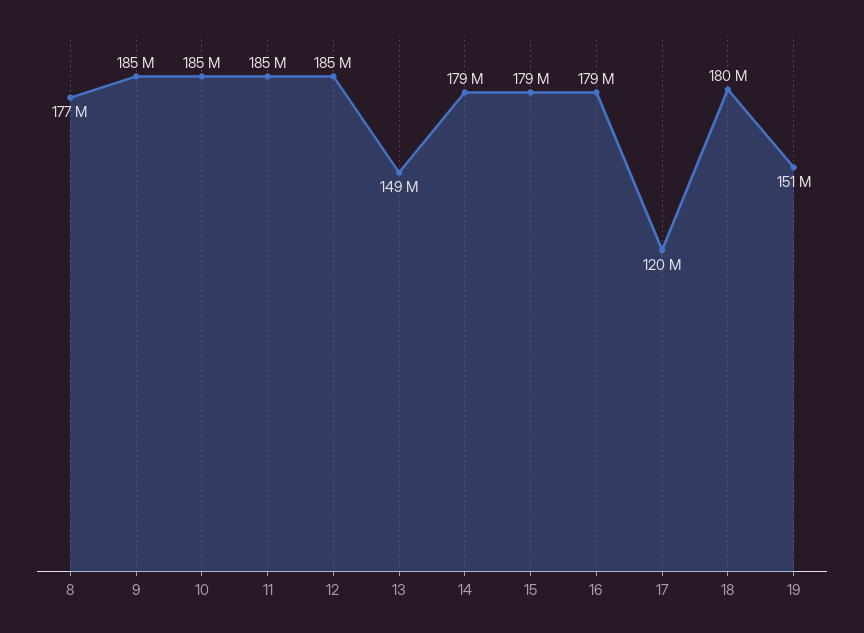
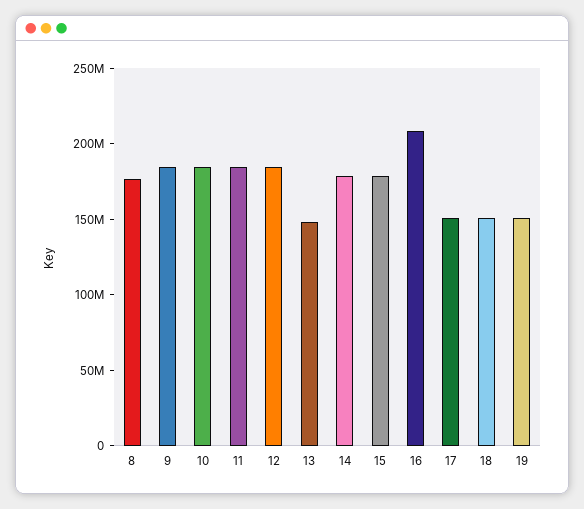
  {
    "8": 177000000,
    "9": 185000000,
    "10": 185000000,
    "11": 185000000,
    "12": 185000000,
    "13": 149000000,
    "14": 179000000,
    "15": 179000000,
-   "16": 179000000,
+   "16": 210000000,
-   "17": 120000000,
+   "17": 150000000,
-   "18": 180000000,
+   "18": 150000000,
    "19": 151000000
  }

